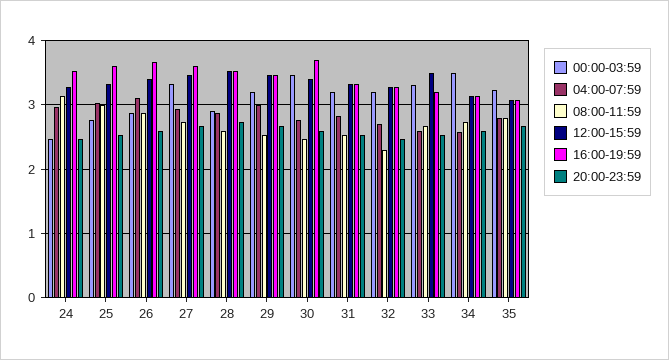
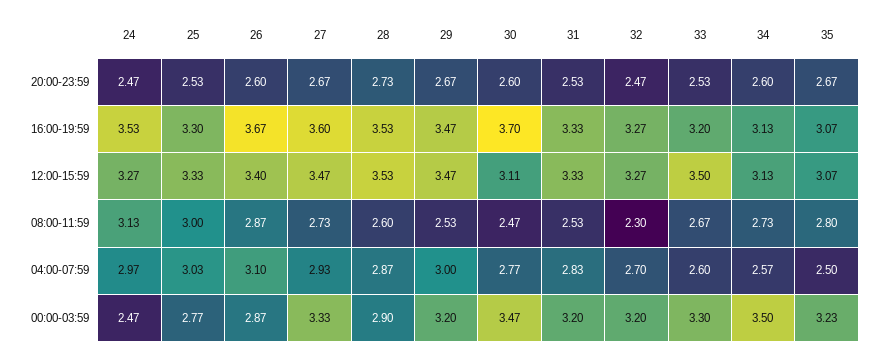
  {
    "00:00-03:59": {
      "24": 2.47,
      "25": 2.77,
      "26": 2.87,
      "27": 3.33,
      "28": 2.9,
      "29": 3.2,
      "30": 3.47,
      "31": 3.2,
      "32": 3.2,
      "33": 3.3,
      "34": 3.5,
      "35": 3.23
    },
    "04:00-07:59": {
      "24": 2.97,
      "25": 3.03,
      "26": 3.1,
      "27": 2.93,
      "28": 2.87,
      "29": 3,
      "30": 2.77,
      "31": 2.83,
      "32": 2.7,
      "33": 2.6,
      "34": 2.57,
-     "35": 2.8
+     "35": 2.5
    },
    "08:00-11:59": {
      "24": 3.13,
      "25": 3,
      "26": 2.87,
      "27": 2.73,
      "28": 2.6,
      "29": 2.53,
      "30": 2.47,
      "31": 2.53,
      "32": 2.3,
      "33": 2.67,
      "34": 2.73,
      "35": 2.8
    },
    "12:00-15:59": {
      "24": 3.27,
      "25": 3.33,
      "26": 3.4,
      "27": 3.47,
      "28": 3.53,
      "29": 3.47,
-     "30": 3.4,
+     "30": 3.11,
      "31": 3.33,
      "32": 3.27,
      "33": 3.5,
      "34": 3.13,
      "35": 3.07
    },
    "16:00-19:59": {
      "24": 3.53,
-     "25": 3.6,
+     "25": 3.3,
      "26": 3.67,
      "27": 3.6,
      "28": 3.53,
      "29": 3.47,
      "30": 3.7,
      "31": 3.33,
      "32": 3.27,
      "33": 3.2,
      "34": 3.13,
      "35": 3.07
    },
    "20:00-23:59": {
      "24": 2.47,
      "25": 2.53,
      "26": 2.6,
      "27": 2.67,
      "28": 2.73,
      "29": 2.67,
      "30": 2.6,
      "31": 2.53,
      "32": 2.47,
      "33": 2.53,
      "34": 2.6,
      "35": 2.67
    }
  }

